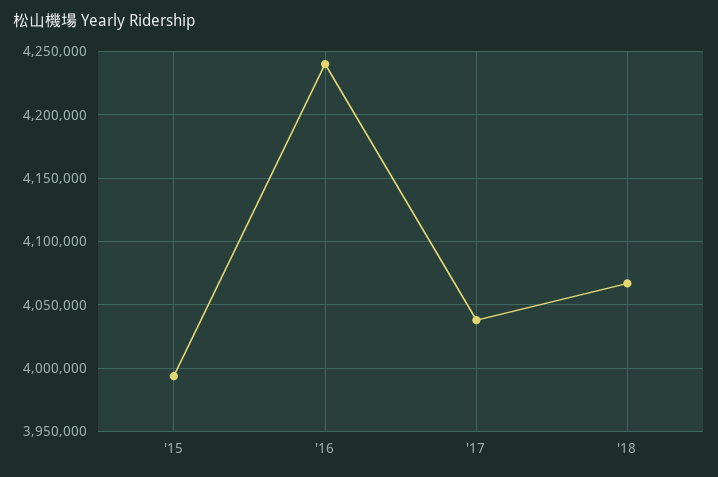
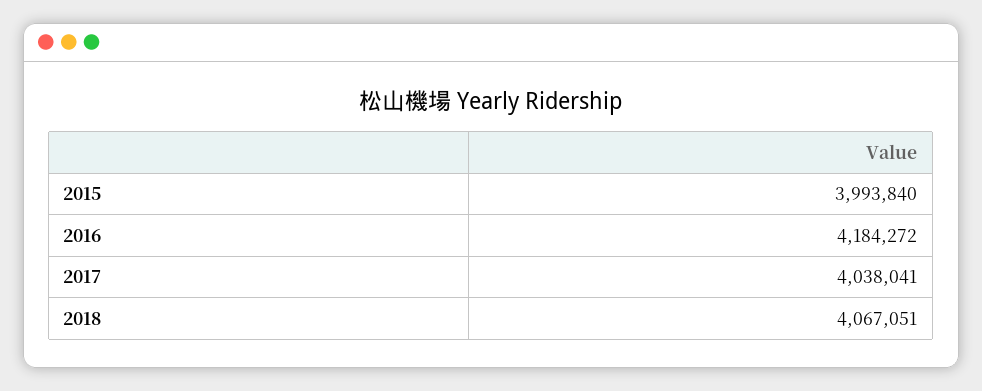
  {
    "'15": 3993840,
-   "'16": 4240000,
+   "'16": 4184272,
    "'17": 4038041,
    "'18": 4067051
  }

